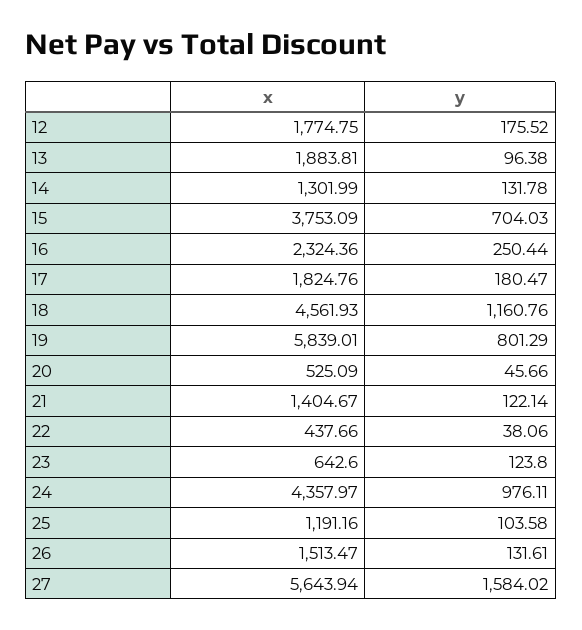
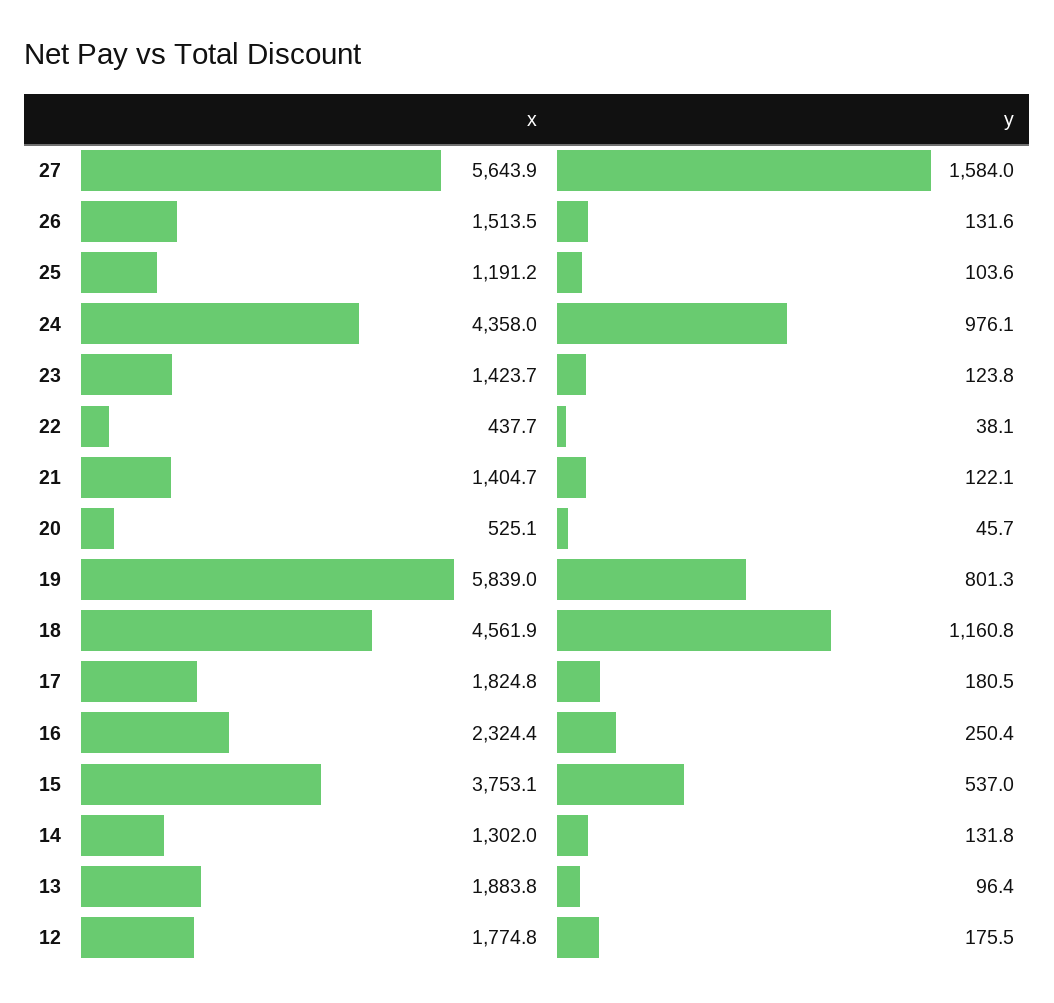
  {
    "x": {
      "12": 1774.75,
      "13": 1883.81,
      "14": 1301.99,
      "15": 3753.09,
      "16": 2324.36,
      "17": 1824.76,
      "18": 4561.93,
      "19": 5839.01,
      "20": 525.09,
      "21": 1404.67,
      "22": 437.66,
-     "23": 642.6,
+     "23": 1423.7,
      "24": 4357.97,
      "25": 1191.16,
      "26": 1513.47,
      "27": 5643.94
    },
    "y": {
      "12": 175.52,
      "13": 96.38,
      "14": 131.78,
-     "15": 704.03,
+     "15": 537,
      "16": 250.44,
      "17": 180.47,
      "18": 1160.76,
      "19": 801.29,
      "20": 45.66,
      "21": 122.14,
      "22": 38.06,
      "23": 123.8,
      "24": 976.11,
      "25": 103.58,
      "26": 131.61,
      "27": 1584.02
    }
  }

